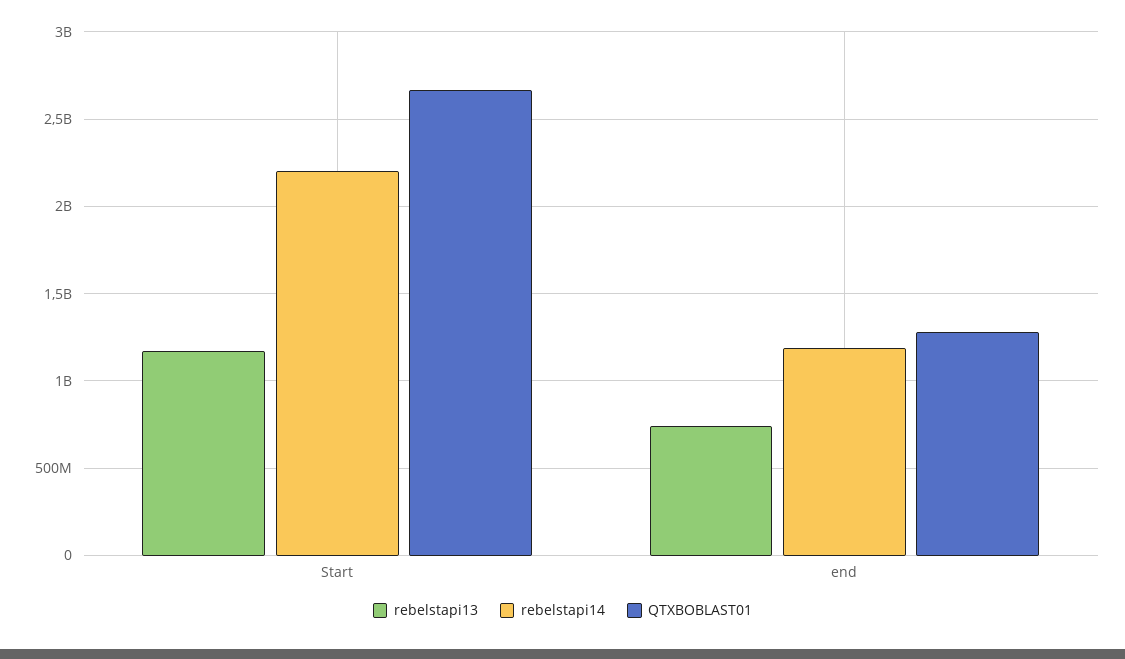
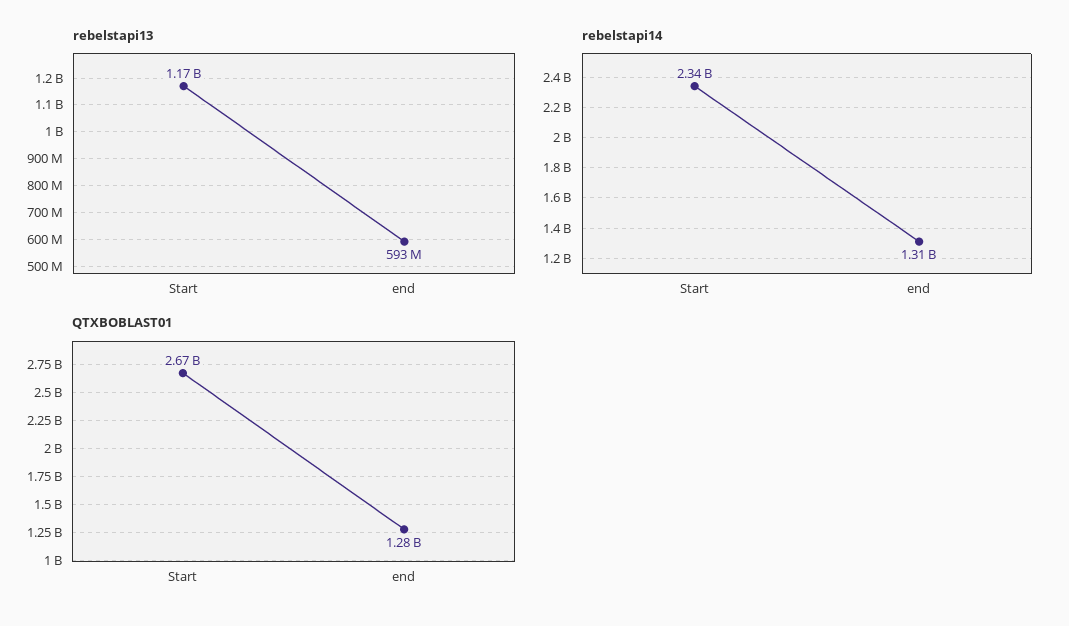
  {
    "rebelstapi13": {
      "Start": 1170000000,
-     "end": 750000000
+     "end": 593000000
    },
    "rebelstapi14": {
-     "Start": 2200000000,
+     "Start": 2340000000,
-     "end": 1200000000
+     "end": 1310000000
    },
    "QTXBOBLAST01": {
      "Start": 2670000000,
      "end": 1280000000
    }
  }

